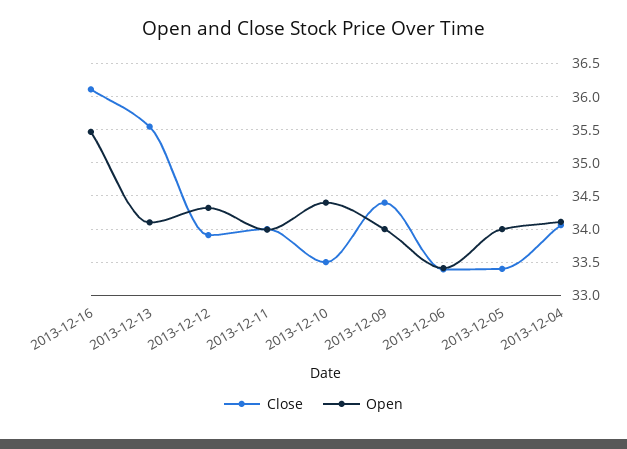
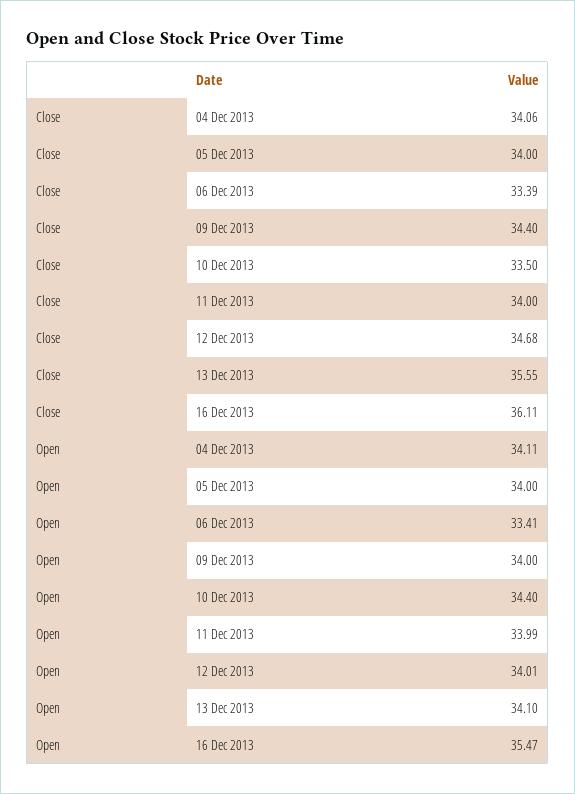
  {
    "Close": {
      "2013-12-16": 36.11,
      "2013-12-13": 35.55,
-     "2013-12-12": 33.9,
+     "2013-12-12": 34.68,
      "2013-12-11": 34,
      "2013-12-10": 33.5,
      "2013-12-09": 34.4,
      "2013-12-06": 33.39,
-     "2013-12-05": 33.4,
+     "2013-12-05": 34,
      "2013-12-04": 34.06
    },
    "Open": {
      "2013-12-16": 35.47,
      "2013-12-13": 34.1,
-     "2013-12-12": 34.3,
+     "2013-12-12": 34.01,
      "2013-12-11": 33.99,
      "2013-12-10": 34.4,
      "2013-12-09": 34,
      "2013-12-06": 33.41,
      "2013-12-05": 34,
      "2013-12-04": 34.11
    }
  }

